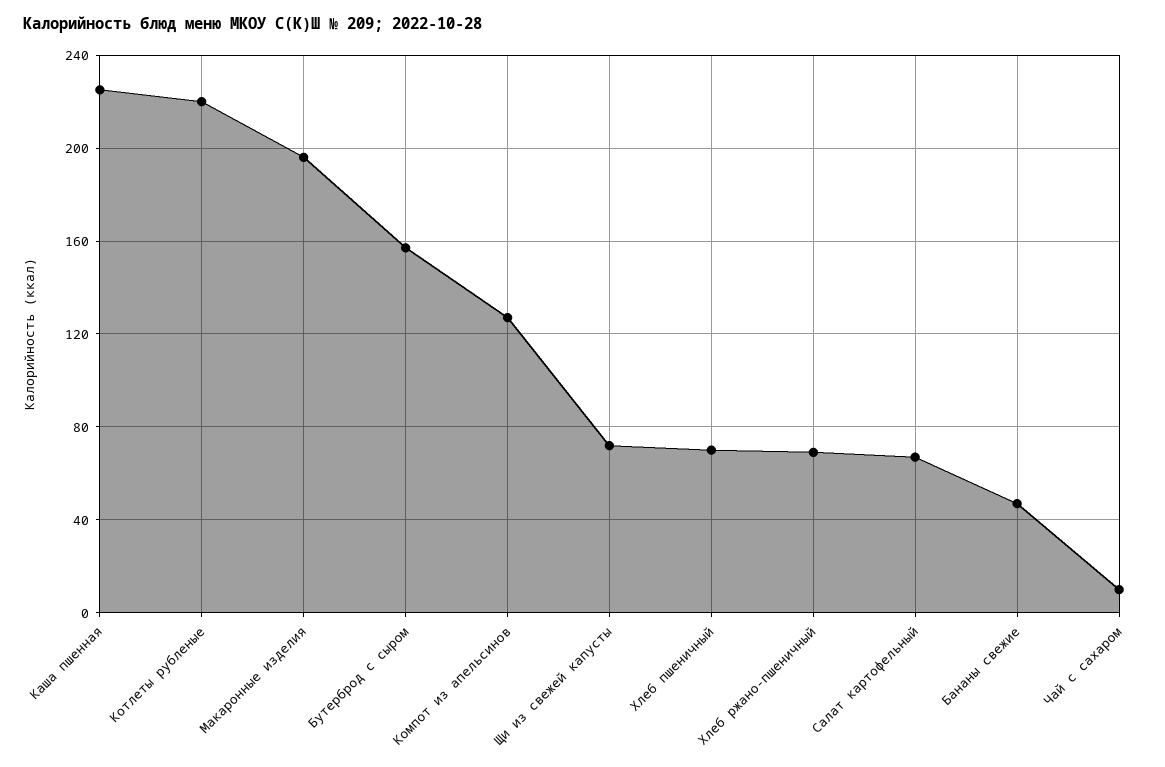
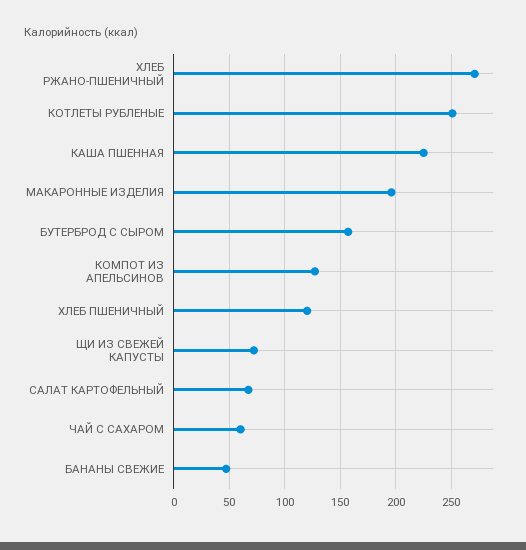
  {
    "Каша пшенная": 225,
-   "Котлеты рубленые": 220,
+   "Котлеты рубленые": 250,
    "Макаронные изделия": 195,
    "Бутерброд с сыром": 155,
    "Компот из апельсинов": 125,
    "Щи из свежей капусты": 70,
-   "Хлеб пшеничный": 70,
+   "Хлеб пшеничный": 120,
-   "Хлеб ржано-пшеничный": 70,
+   "Хлеб ржано-пшеничный": 270,
    "Салат картофельный": 65,
    "Бананы свежие": 45,
-   "Чай с сахаром": 10
+   "Чай с сахаром": 60
  }

